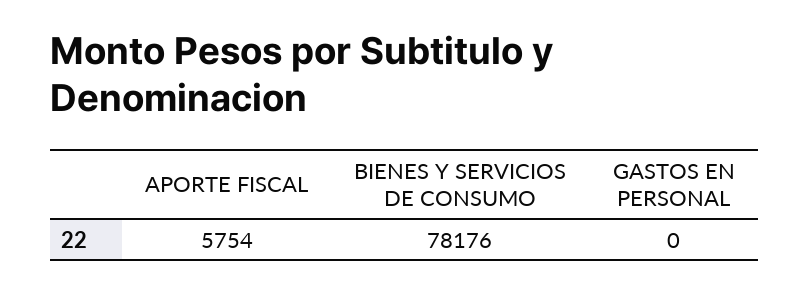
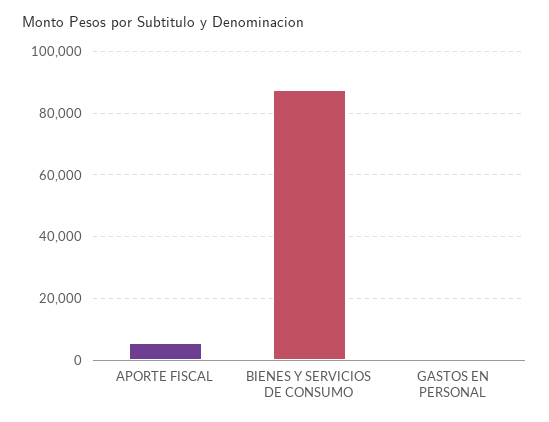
  {
    "APORTE FISCAL": 5754,
-   "BIENES Y SERVICIOS DE CONSUMO": 78176,
+   "BIENES Y SERVICIOS DE CONSUMO": 88000,
    "GASTOS EN PERSONAL": 0
  }

